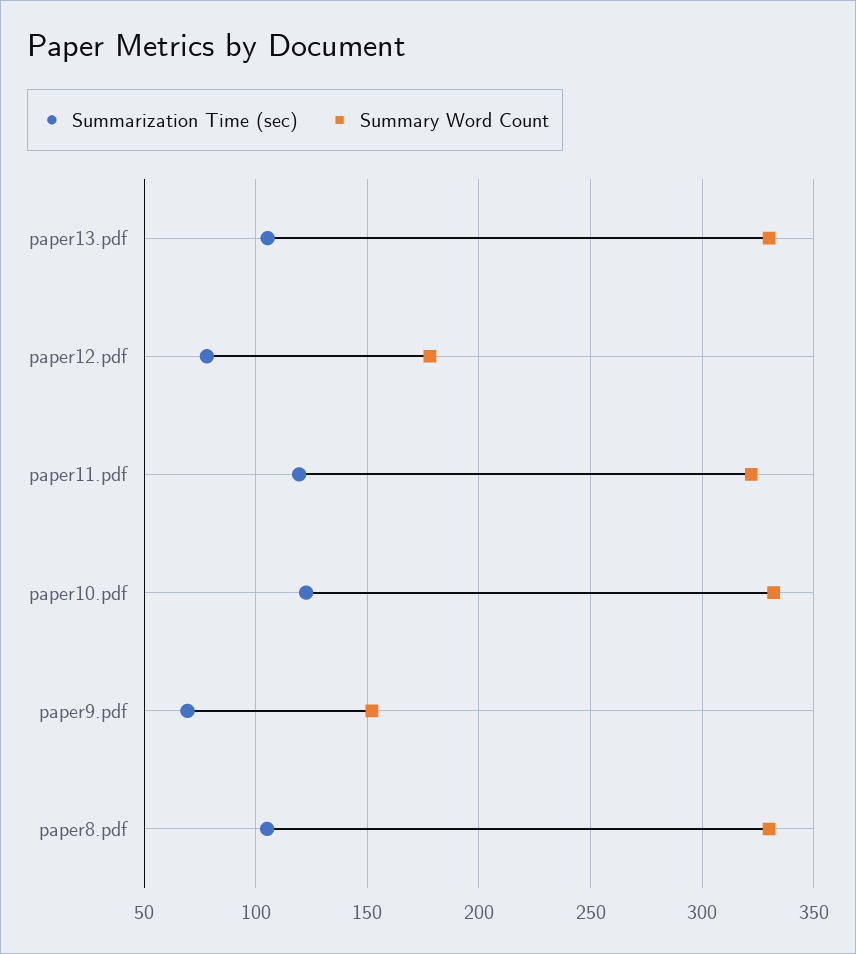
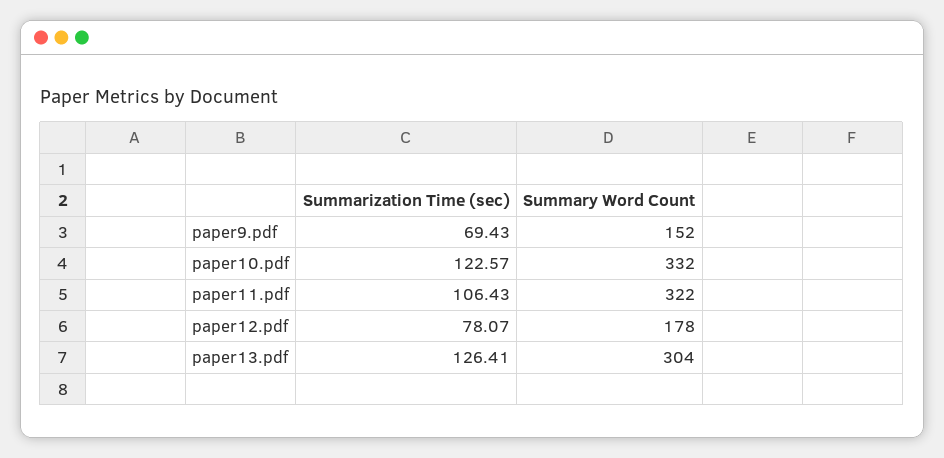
  {
    "Summarization Time (sec)": {
-     "paper13.pdf": 105,
+     "paper13.pdf": 126.41,
      "paper12.pdf": 78.07,
-     "paper11.pdf": 120,
+     "paper11.pdf": 106.43,
      "paper10.pdf": 122.57,
-     "paper9.pdf": 69.43,
+     "paper9.pdf": 69.43
-     "paper8.pdf": 105
    },
    "Summary Word Count": {
-     "paper13.pdf": 330,
+     "paper13.pdf": 304,
      "paper12.pdf": 178,
      "paper11.pdf": 322,
      "paper10.pdf": 332,
-     "paper9.pdf": 152,
+     "paper9.pdf": 152
-     "paper8.pdf": 330
    }
  }

